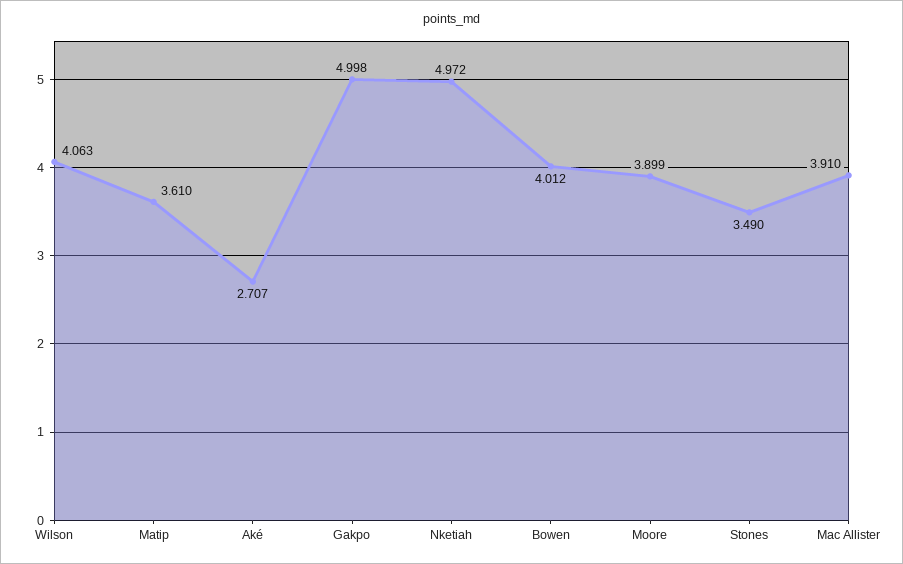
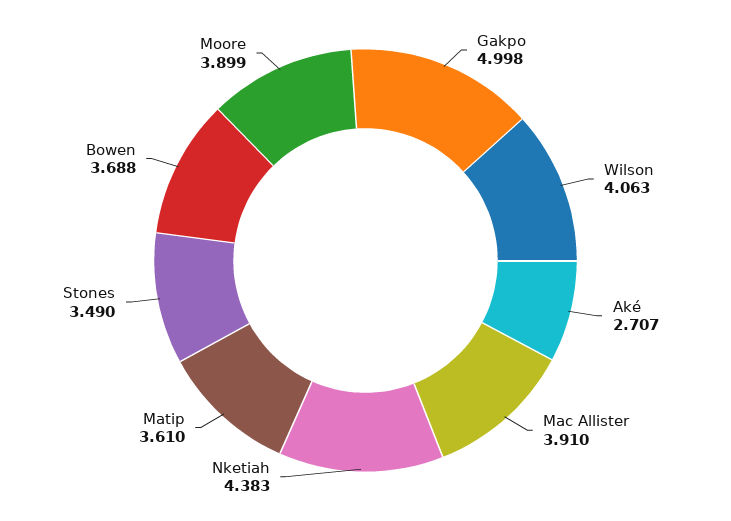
  {
    "Wilson": 4.063,
    "Matip": 3.61,
    "Aké": 2.707,
    "Gakpo": 4.998,
-   "Nketiah": 4.972,
+   "Nketiah": 4.383,
-   "Bowen": 4.012,
+   "Bowen": 3.688,
    "Moore": 3.899,
    "Stones": 3.49,
    "Mac Allister": 3.91
  }

